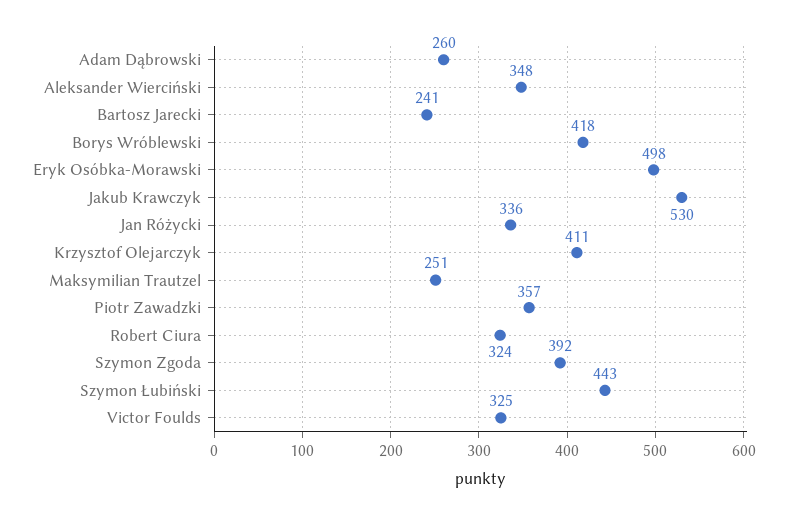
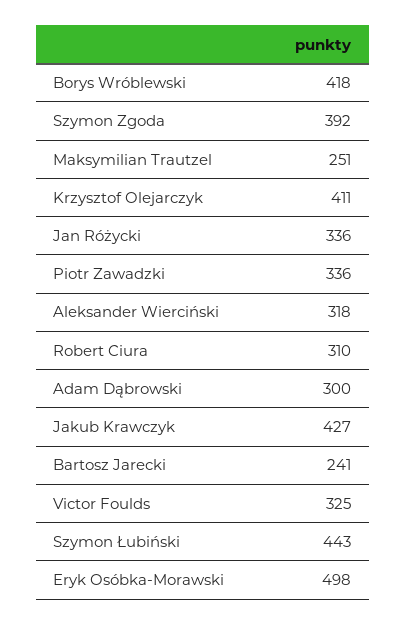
  {
-   "Adam Dąbrowski": 260,
+   "Adam Dąbrowski": 300,
-   "Aleksander Wierciński": 348,
+   "Aleksander Wierciński": 318,
    "Bartosz Jarecki": 241,
    "Borys Wróblewski": 418,
    "Eryk Osóbka-Morawski": 498,
-   "Jakub Krawczyk": 530,
+   "Jakub Krawczyk": 427,
    "Jan Różycki": 336,
    "Krzysztof Olejarczyk": 411,
    "Maksymilian Trautzel": 251,
-   "Piotr Zawadzki": 357,
+   "Piotr Zawadzki": 336,
-   "Robert Ciura": 324,
+   "Robert Ciura": 310,
    "Szymon Zgoda": 392,
    "Szymon Łubiński": 443,
    "Victor Foulds": 325
  }

